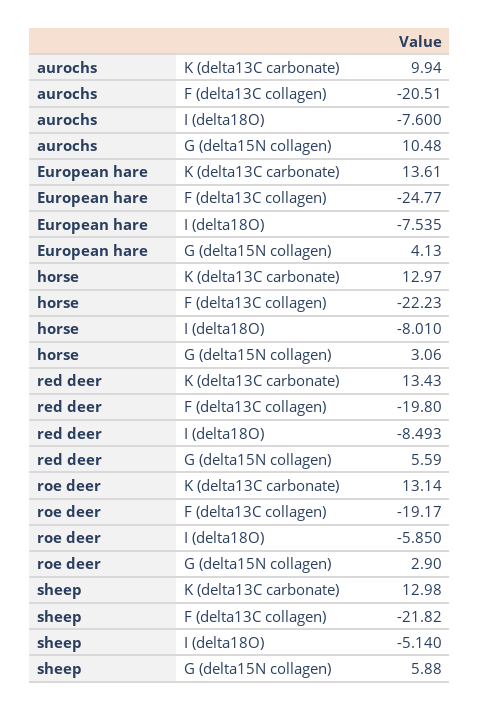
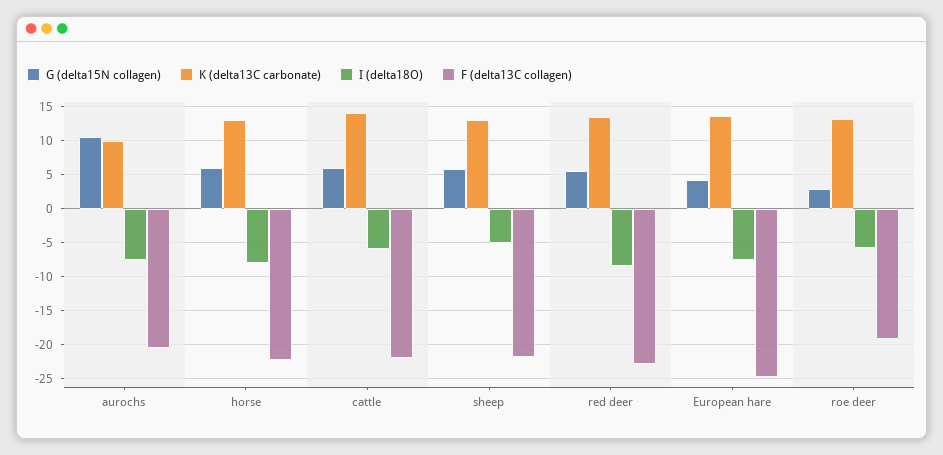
  {
    "K (delta13C carbonate)": {
      "aurochs": 9.94,
      "European hare": 13.61,
      "horse": 12.97,
      "red deer": 13.43,
      "roe deer": 13.14,
-     "sheep": 12.98
+     "sheep": 12.98,
+     "cattle": 14
    },
    "F (delta13C collagen)": {
      "aurochs": -20.51,
      "European hare": -24.77,
      "horse": -22.23,
-     "red deer": -19.8,
+     "red deer": -23,
      "roe deer": -19.17,
-     "sheep": -21.82
+     "sheep": -21.82,
+     "cattle": -22
    },
    "I (delta18O)": {
      "aurochs": -7.6,
      "European hare": -7.535,
      "horse": -8.01,
      "red deer": -8.493,
      "roe deer": -5.85,
-     "sheep": -5.14
+     "sheep": -5.14,
+     "cattle": -6
    },
    "G (delta15N collagen)": {
      "aurochs": 10.48,
      "European hare": 4.13,
-     "horse": 3.06,
+     "horse": 6,
      "red deer": 5.59,
      "roe deer": 2.9,
-     "sheep": 5.88
+     "sheep": 5.88,
+     "cattle": 6
    }
  }

